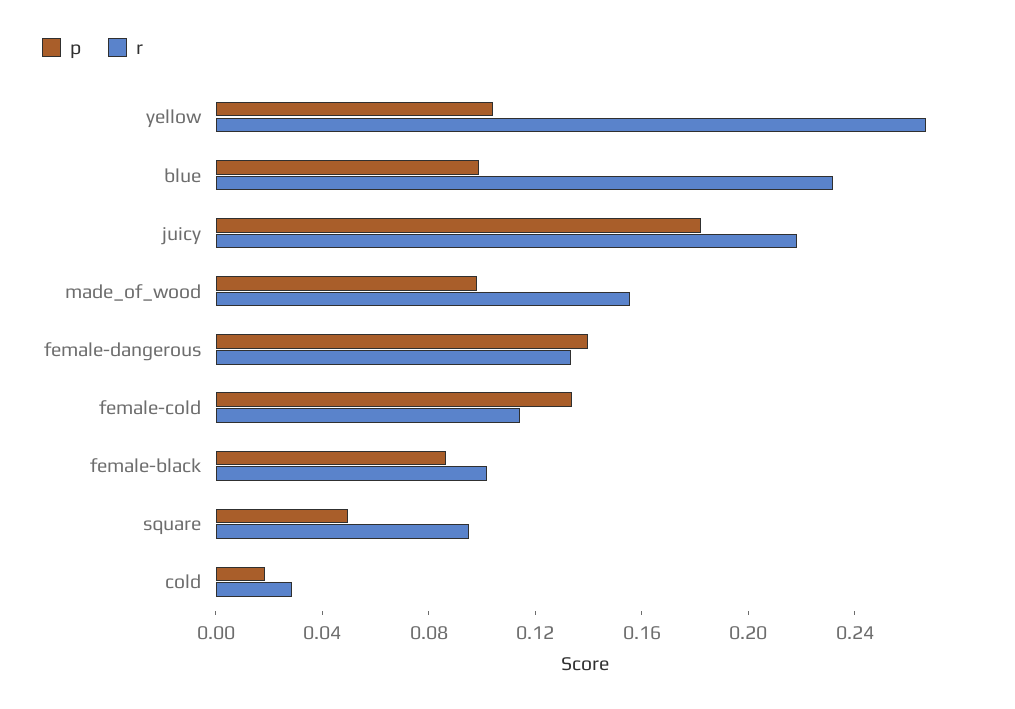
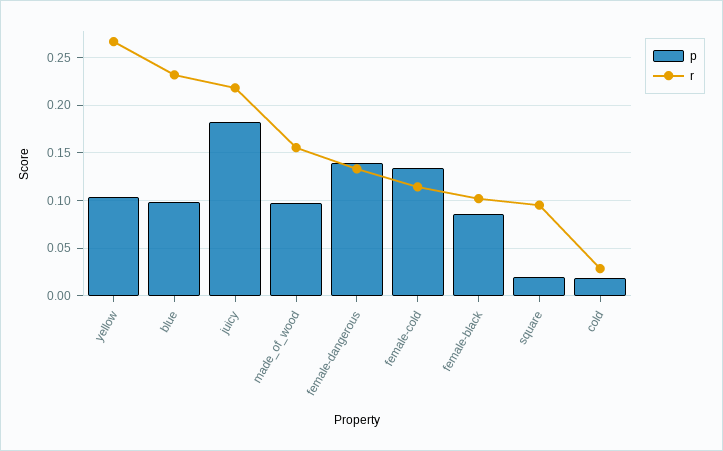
  {
    "p": {
      "yellow": 0.1,
      "blue": 0.1,
      "juicy": 0.18,
      "made_of_wood": 0.1,
      "female-dangerous": 0.14,
      "female-cold": 0.13,
      "female-black": 0.09,
-     "square": 0.05,
+     "square": 0.02,
      "cold": 0.02
    },
    "r": {
      "yellow": 0.27,
      "blue": 0.23,
      "juicy": 0.22,
      "made_of_wood": 0.16,
      "female-dangerous": 0.13,
      "female-cold": 0.11,
      "female-black": 0.1,
      "square": 0.1,
      "cold": 0.03
    }
  }

